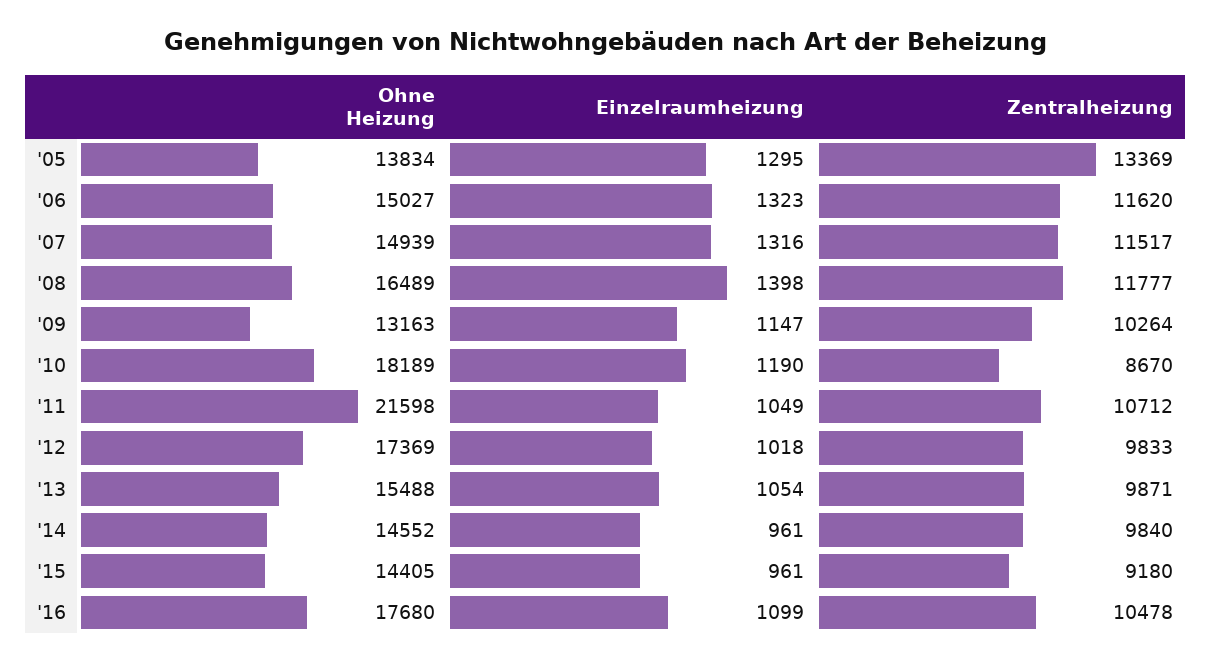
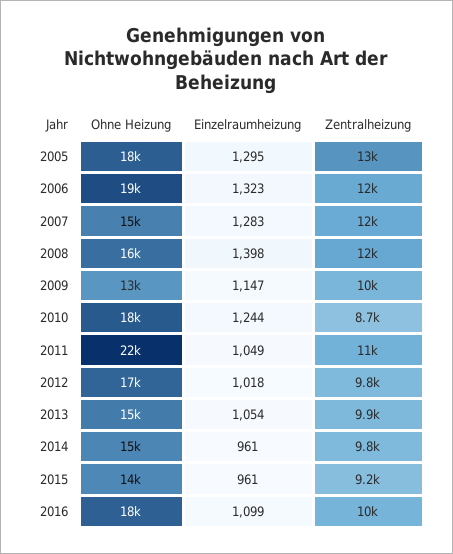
  {
    "Ohne Heizung": {
-     "'05": 13834,
+     "'05": 18000,
-     "'06": 15027,
+     "'06": 19000,
      "'07": 14939,
      "'08": 16489,
      "'09": 13163,
      "'10": 18189,
      "'11": 21598,
      "'12": 17369,
      "'13": 15488,
      "'14": 14552,
      "'15": 14405,
      "'16": 17680
    },
    "Einzelraumheizung": {
      "'05": 1295,
      "'06": 1323,
-     "'07": 1316,
+     "'07": 1283,
      "'08": 1398,
      "'09": 1147,
-     "'10": 1190,
+     "'10": 1244,
      "'11": 1049,
      "'12": 1018,
      "'13": 1054,
      "'14": 961,
      "'15": 961,
      "'16": 1099
    },
    "Zentralheizung": {
      "'05": 13369,
      "'06": 11620,
      "'07": 11517,
      "'08": 11777,
      "'09": 10264,
      "'10": 8670,
      "'11": 10712,
      "'12": 9833,
      "'13": 9871,
      "'14": 9840,
      "'15": 9180,
      "'16": 10478
    }
  }

